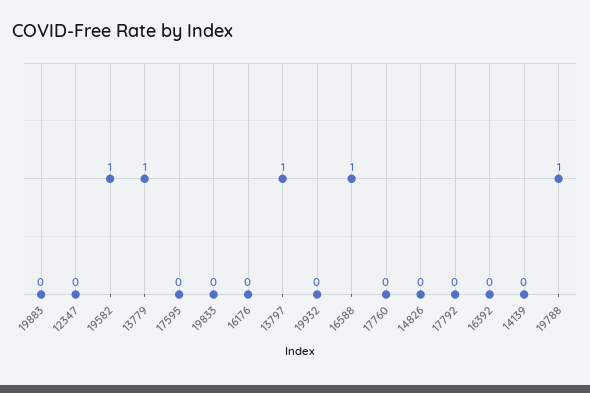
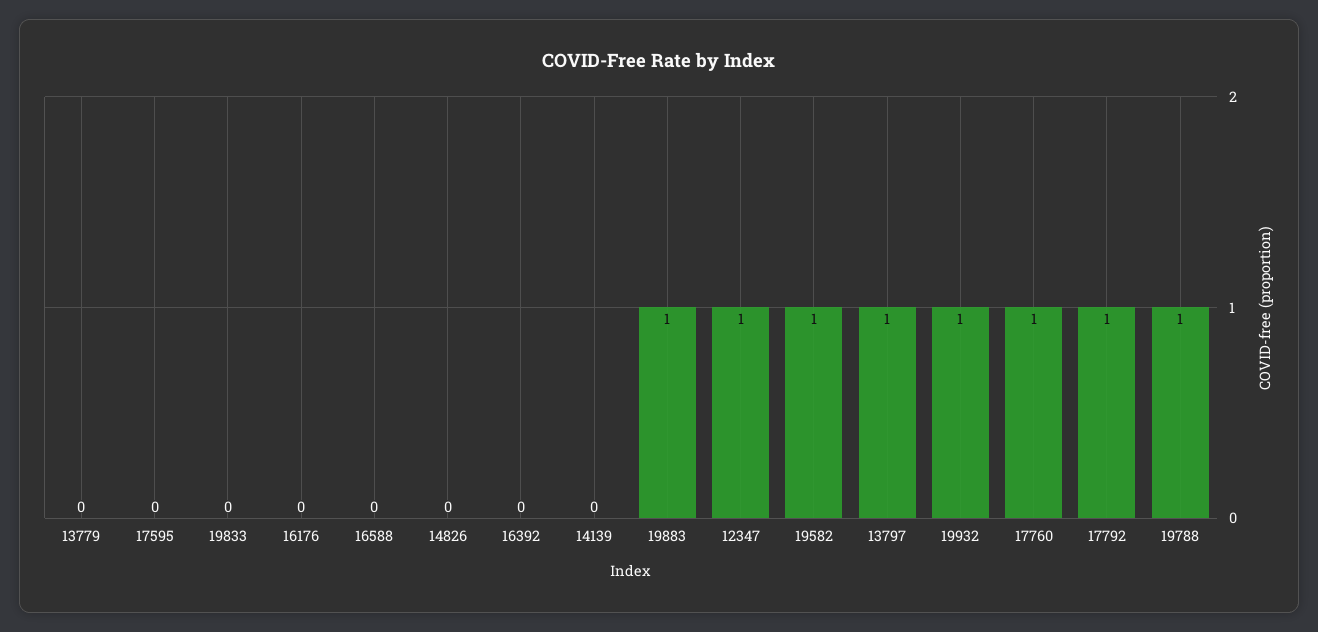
  {
-   "19883": 0,
+   "19883": 1,
-   "12347": 0,
+   "12347": 1,
    "19582": 1,
-   "13779": 1,
+   "13779": 0,
    "17595": 0,
    "19833": 0,
    "16176": 0,
    "13797": 1,
-   "19932": 0,
+   "19932": 1,
-   "16588": 1,
+   "16588": 0,
-   "17760": 0,
+   "17760": 1,
    "14826": 0,
-   "17792": 0,
+   "17792": 1,
    "16392": 0,
    "14139": 0,
    "19788": 1
  }

